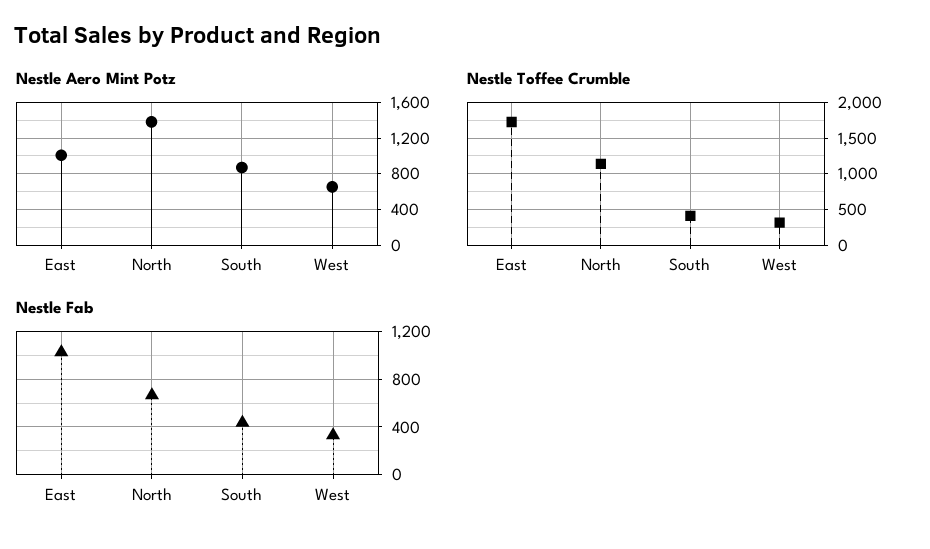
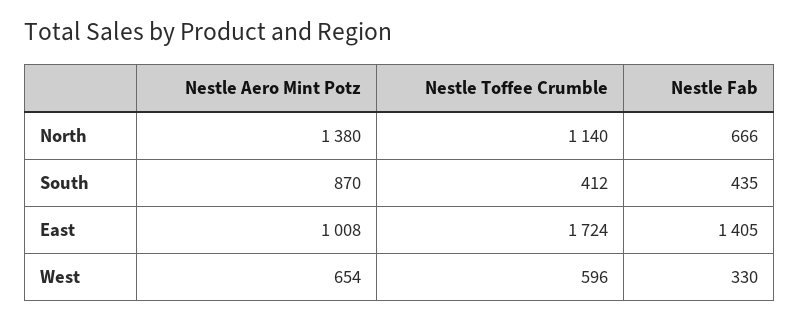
  {
    "Nestle Aero Mint Potz": {
      "East": 1008,
      "North": 1380,
      "South": 870,
      "West": 654
    },
    "Nestle Toffee Crumble": {
      "East": 1724,
      "North": 1140,
      "South": 412,
-     "West": 300
+     "West": 596
    },
    "Nestle Fab": {
-     "East": 1000,
+     "East": 1405,
      "North": 666,
      "South": 435,
      "West": 330
    }
  }

